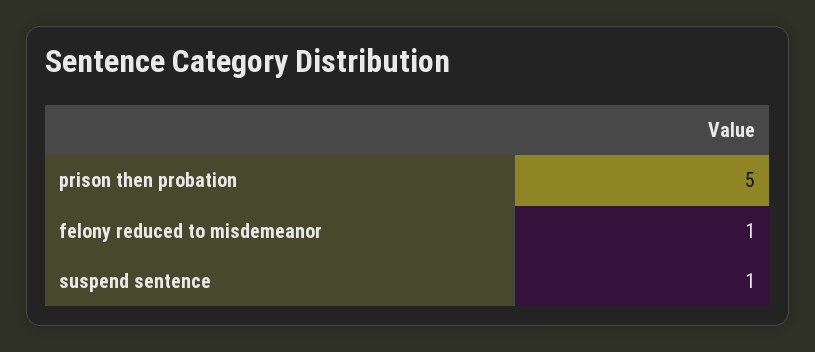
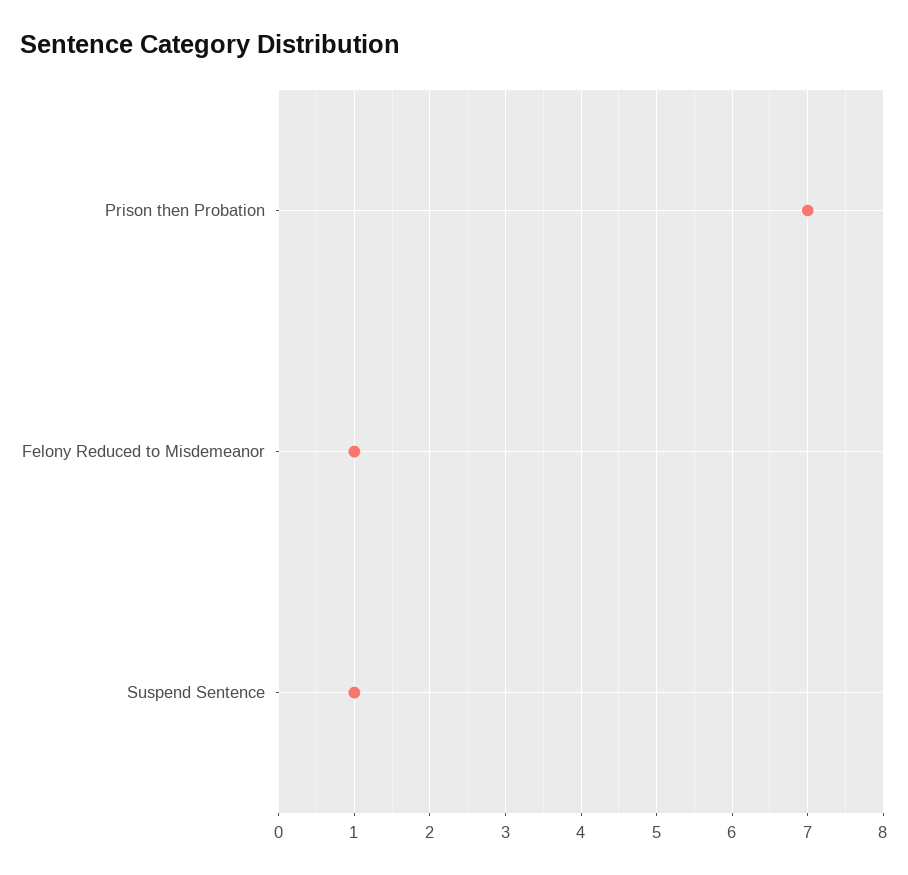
  {
-   "prison then probation": 5,
+   "prison then probation": 7,
    "felony reduced to misdemeanor": 1,
    "suspend sentence": 1
  }

